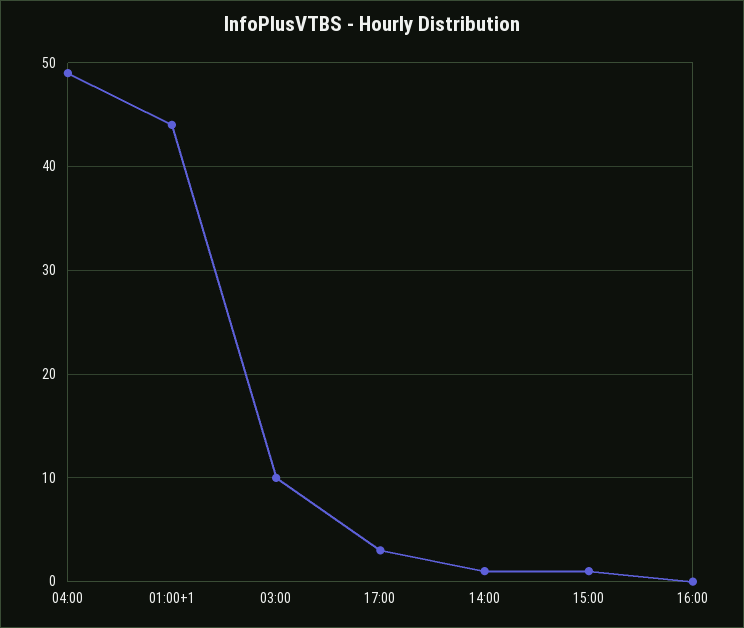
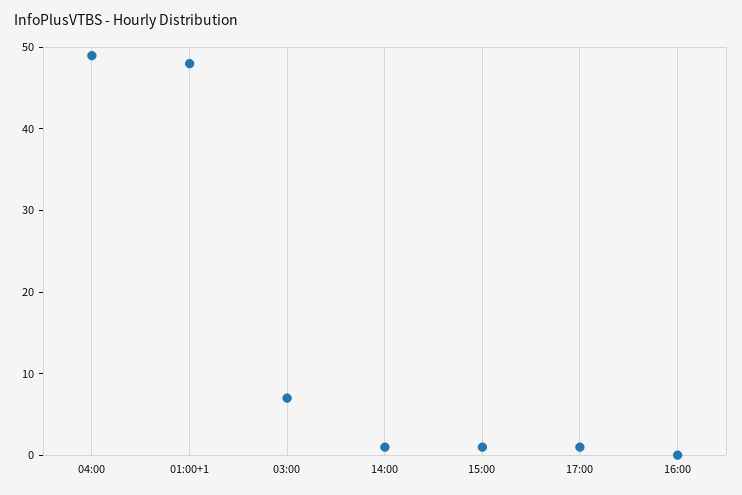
  {
    "04:00": 49,
-   "01:00+1": 44,
+   "01:00+1": 48,
-   "03:00": 10,
+   "03:00": 7,
-   "17:00": 3,
+   "17:00": 1,
    "14:00": 1,
    "15:00": 1,
    "16:00": 0
  }

